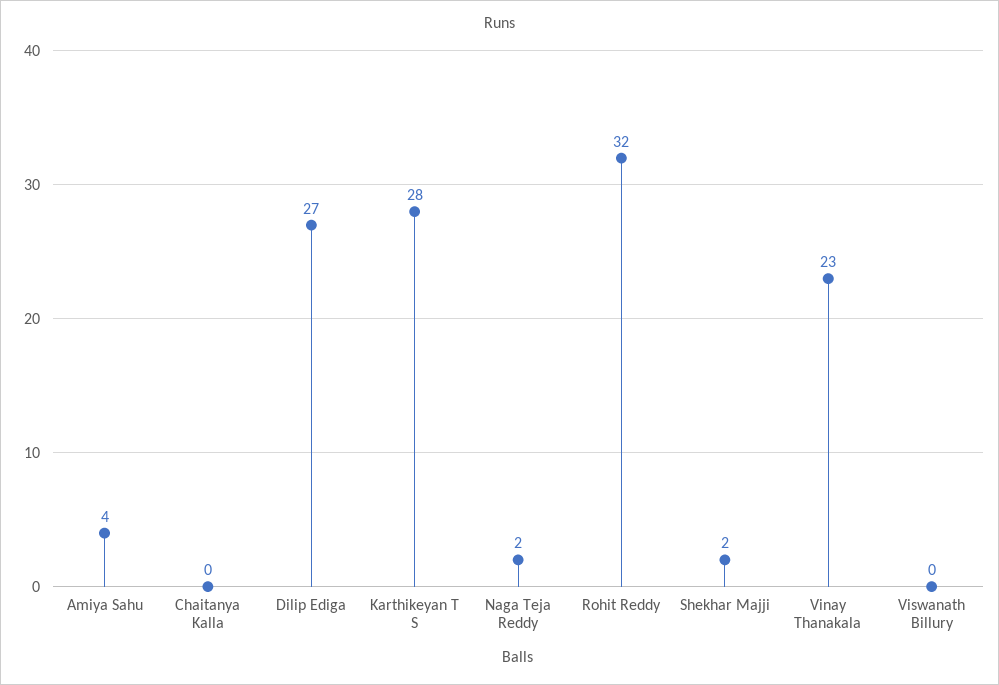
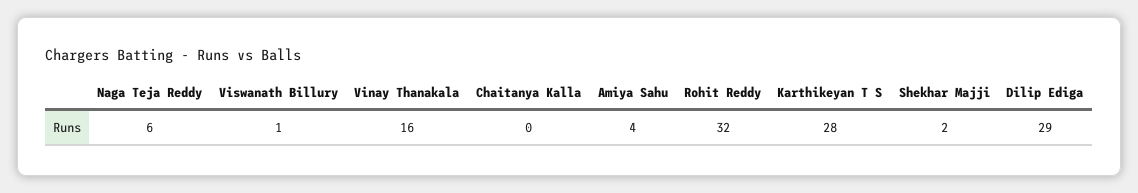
  {
    "Amiya Sahu": 4,
    "Chaitanya Kalla": 0,
-   "Dilip Ediga": 27,
+   "Dilip Ediga": 29,
    "Karthikeyan T S": 28,
-   "Naga Teja Reddy": 2,
+   "Naga Teja Reddy": 6,
    "Rohit Reddy": 32,
    "Shekhar Majji": 2,
-   "Vinay Thanakala": 23,
+   "Vinay Thanakala": 16,
-   "Viswanath Billury": 0
+   "Viswanath Billury": 1
  }

